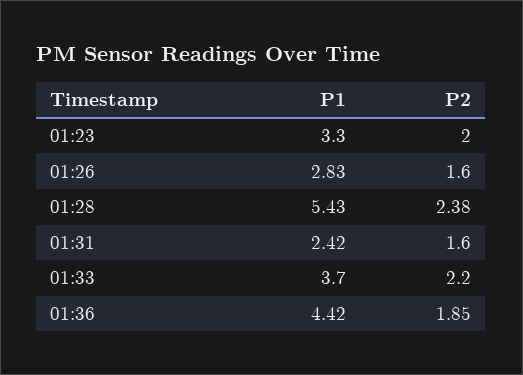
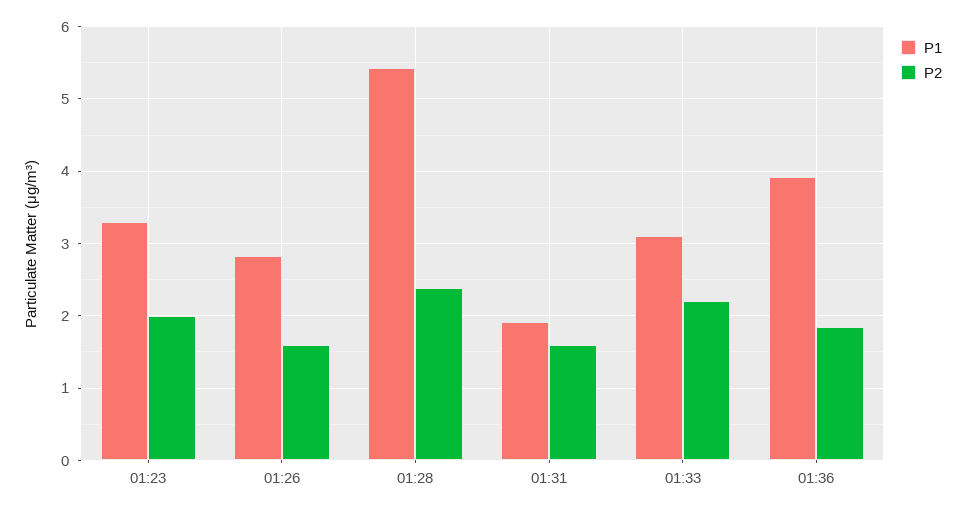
  {
    "P1": {
      "01:23": 3.3,
      "01:26": 2.83,
      "01:28": 5.43,
-     "01:31": 2.42,
+     "01:31": 1.9,
-     "01:33": 3.7,
+     "01:33": 3.1,
-     "01:36": 4.42
+     "01:36": 3.9
    },
    "P2": {
      "01:23": 2,
      "01:26": 1.6,
      "01:28": 2.38,
      "01:31": 1.6,
      "01:33": 2.2,
      "01:36": 1.85
    }
  }

